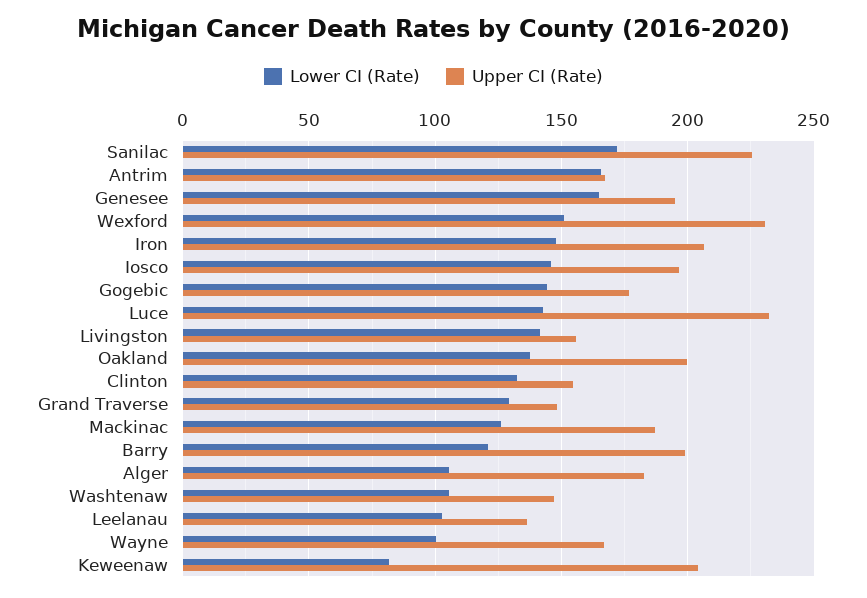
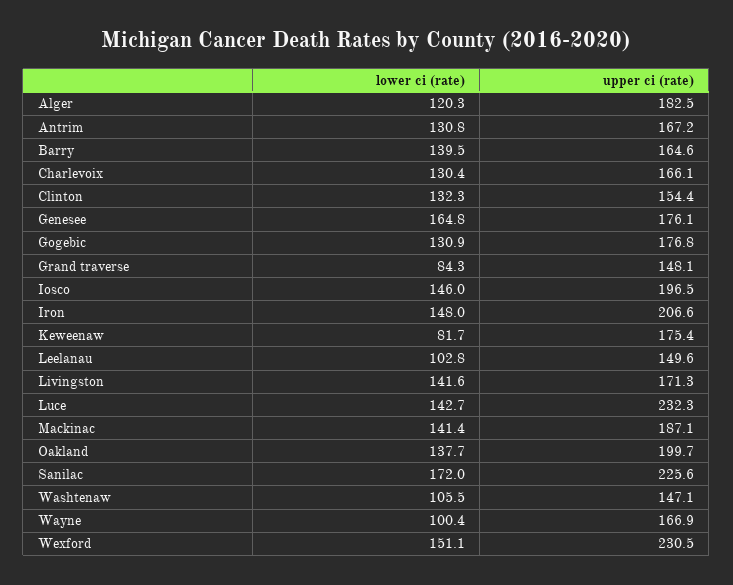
  {
    "Lower CI (Rate)": {
      "Sanilac": 172,
-     "Antrim": 165,
+     "Antrim": 130.8,
      "Genesee": 164.8,
      "Wexford": 151.1,
      "Iron": 148,
      "Iosco": 146,
-     "Gogebic": 145,
+     "Gogebic": 130.9,
      "Luce": 142.7,
      "Livingston": 141.6,
      "Oakland": 137.7,
      "Clinton": 132.3,
-     "Grand Traverse": 130,
+     "Grand Traverse": 84.3,
-     "Mackinac": 125,
+     "Mackinac": 141.4,
-     "Barry": 120,
+     "Barry": 139.5,
-     "Alger": 105,
+     "Alger": 120.3,
      "Washtenaw": 105.5,
      "Leelanau": 102.8,
      "Wayne": 100.4,
-     "Keweenaw": 81.7
+     "Keweenaw": 81.7,
+     "Charlevoix": 130.4
    },
    "Upper CI (Rate)": {
      "Sanilac": 225.6,
      "Antrim": 167.2,
-     "Genesee": 195,
+     "Genesee": 176.1,
      "Wexford": 230.5,
      "Iron": 206.6,
      "Iosco": 196.5,
      "Gogebic": 176.8,
      "Luce": 232.3,
-     "Livingston": 155,
+     "Livingston": 171.3,
      "Oakland": 199.7,
      "Clinton": 154.4,
      "Grand Traverse": 148.1,
      "Mackinac": 187.1,
-     "Barry": 200,
+     "Barry": 164.6,
      "Alger": 182.5,
      "Washtenaw": 147.1,
-     "Leelanau": 135,
+     "Leelanau": 149.6,
      "Wayne": 166.9,
-     "Keweenaw": 205
+     "Keweenaw": 175.4,
+     "Charlevoix": 166.1
    }
  }

